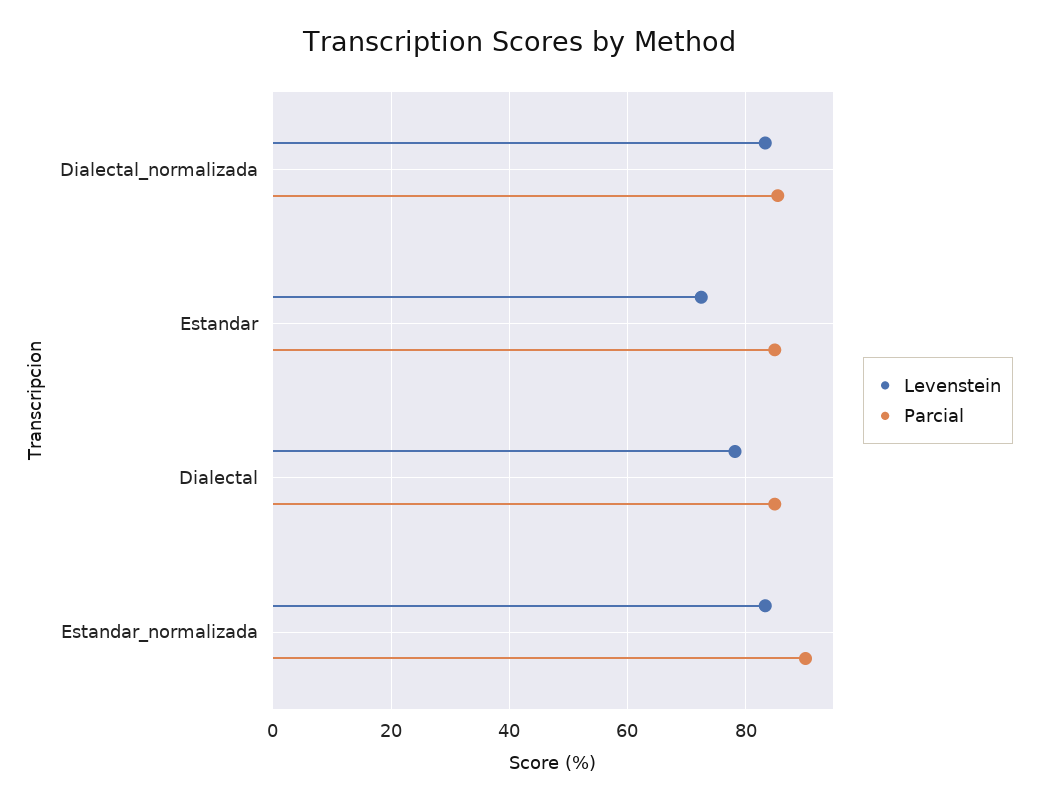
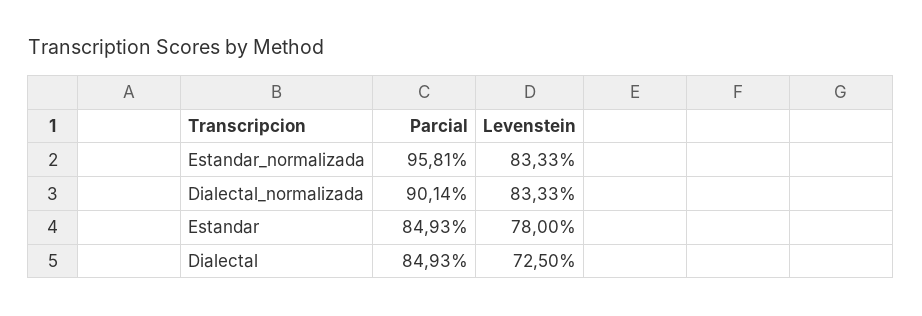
  {
    "Levenstein": {
      "Dialectal_normalizada": 83.33,
-     "Estandar": 72,
+     "Estandar": 78,
-     "Dialectal": 78,
+     "Dialectal": 72.5,
      "Estandar_normalizada": 83.33
    },
    "Parcial": {
-     "Dialectal_normalizada": 86,
+     "Dialectal_normalizada": 90.14,
      "Estandar": 84.93,
      "Dialectal": 84.93,
-     "Estandar_normalizada": 90
+     "Estandar_normalizada": 95.81
    }
  }

